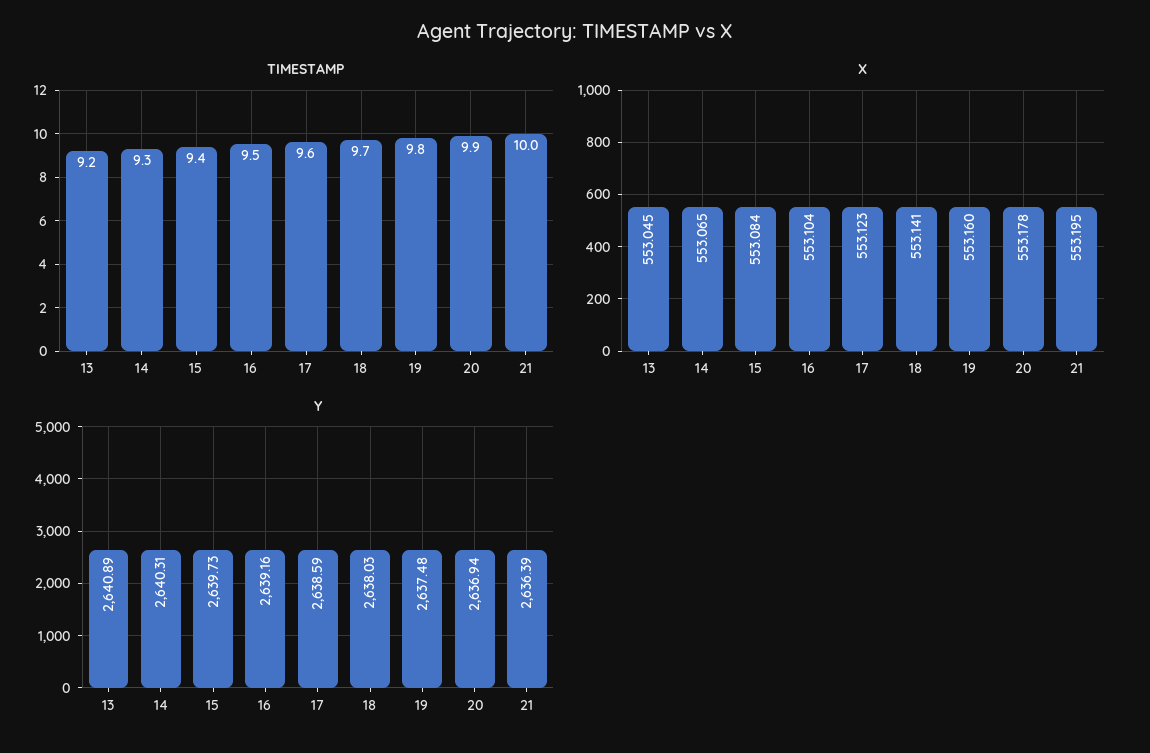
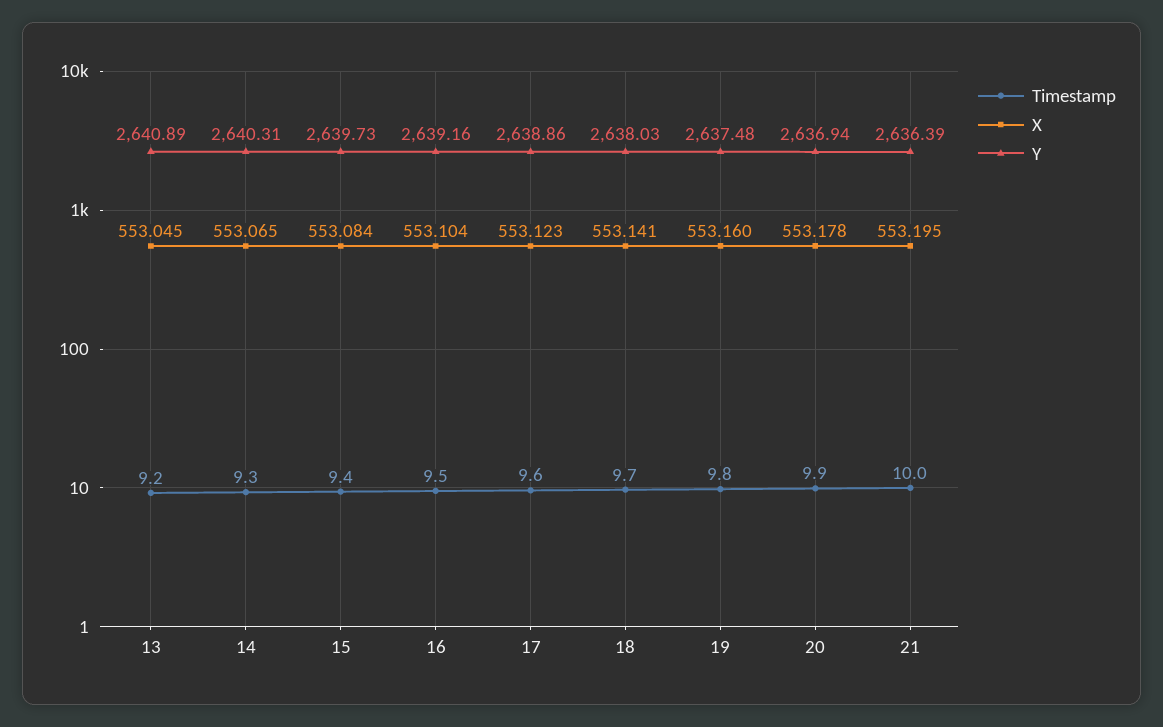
  {
    "TIMESTAMP": {
      "13": 9.2,
      "14": 9.3,
      "15": 9.4,
      "16": 9.5,
      "17": 9.6,
      "18": 9.7,
      "19": 9.8,
      "20": 9.9,
      "21": 10
    },
    "X": {
      "13": 553.045,
      "14": 553.065,
      "15": 553.084,
      "16": 553.104,
      "17": 553.123,
      "18": 553.141,
      "19": 553.16,
      "20": 553.178,
      "21": 553.195
    },
    "Y": {
      "13": 2640.89,
      "14": 2640.31,
      "15": 2639.73,
      "16": 2639.16,
-     "17": 2638.59,
+     "17": 2638.86,
      "18": 2638.03,
      "19": 2637.48,
      "20": 2636.94,
      "21": 2636.39
    }
  }

